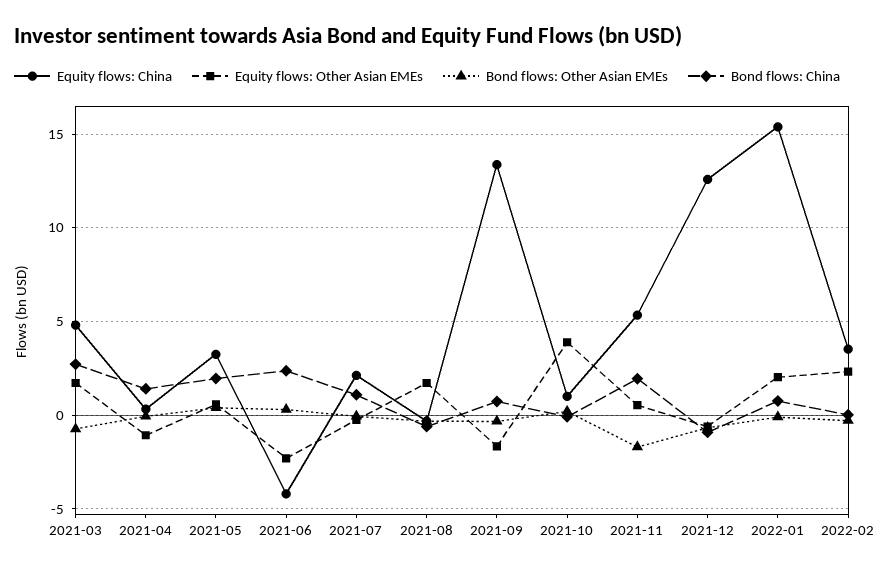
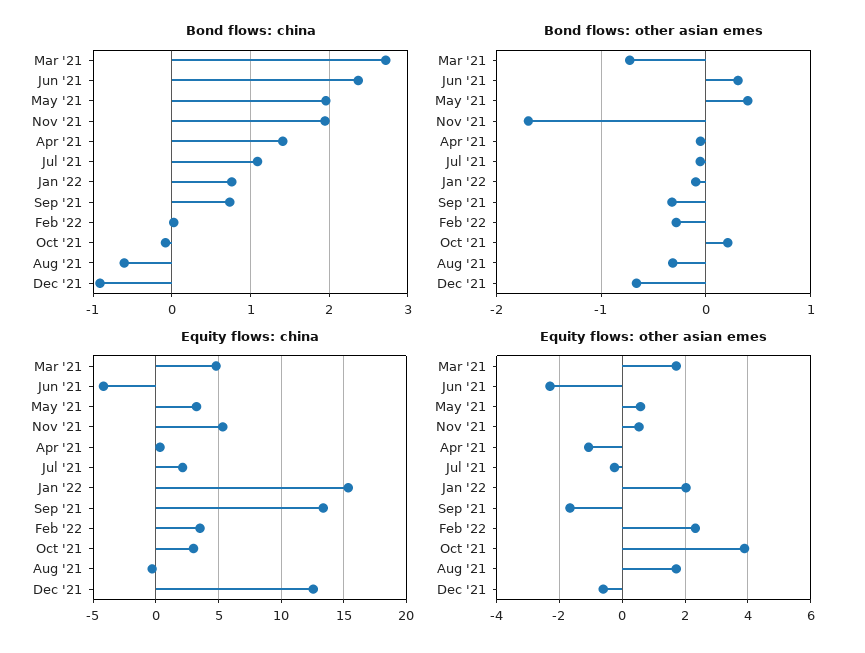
  {
    "Equity flows: China": {
      "2021-03": 5,
      "2021-04": 0.5,
      "2021-05": 3,
      "2021-06": -4,
      "2021-07": 2,
      "2021-08": -0.5,
      "2021-09": 13.5,
-     "2021-10": 1,
+     "2021-10": 3,
      "2021-11": 5.5,
      "2021-12": 12.5,
      "2022-01": 15.5,
      "2022-02": 3.5
    },
    "Equity flows: Other Asian EMEs": {
      "2021-03": 1.8,
      "2021-04": -1,
      "2021-05": 0.6,
      "2021-06": -2.2,
      "2021-07": -0.2,
      "2021-08": 1.8,
      "2021-09": -1.6,
      "2021-10": 3.8,
      "2021-11": 0.6,
      "2021-12": -0.6,
      "2022-01": 2,
      "2022-02": 2.4
    },
    "Bond flows: Other Asian EMEs": {
      "2021-03": -0.7,
      "2021-04": -0.1,
      "2021-05": 0.4,
      "2021-06": 0.3,
      "2021-07": -0.1,
      "2021-08": -0.3,
      "2021-09": -0.3,
      "2021-10": 0.2,
      "2021-11": -1.7,
      "2021-12": -0.7,
      "2022-01": -0.1,
      "2022-02": -0.3
    },
    "Bond flows: China": {
      "2021-03": 2.7,
      "2021-04": 1.4,
      "2021-05": 2,
      "2021-06": 2.4,
      "2021-07": 1.1,
      "2021-08": -0.6,
      "2021-09": 0.7,
      "2021-10": -0.1,
      "2021-11": 1.9,
      "2021-12": -0.9,
      "2022-01": 0.8,
      "2022-02": 0
    }
  }

